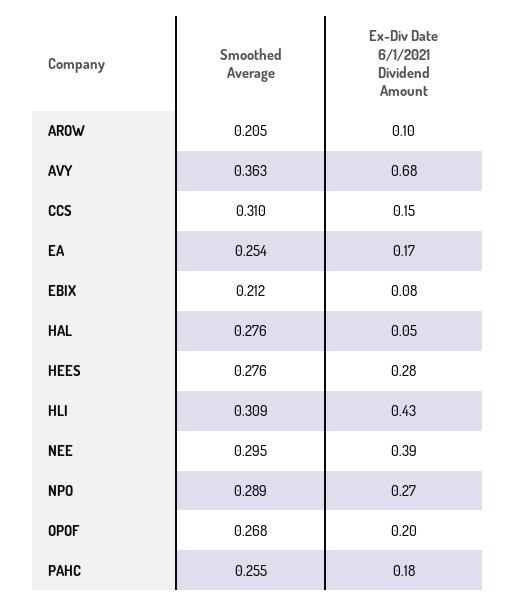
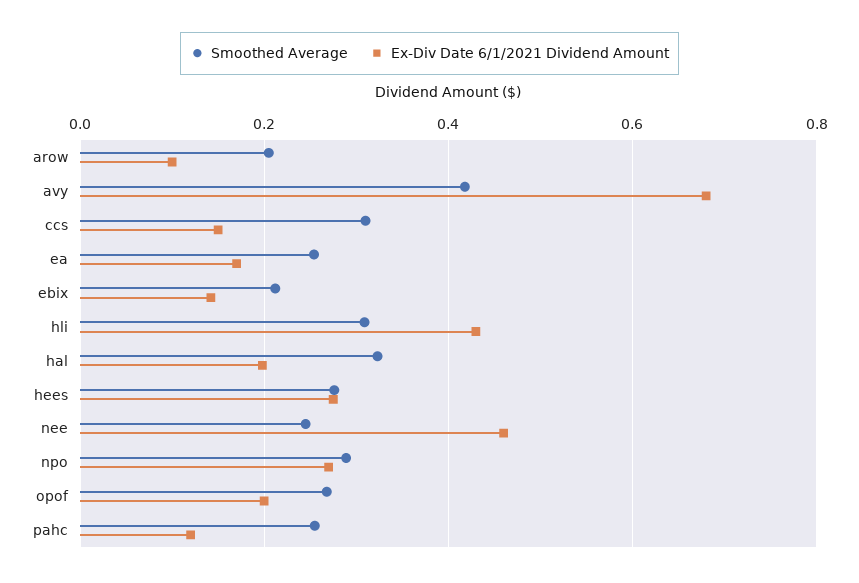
  {
    "Smoothed Average": {
      "AROW": 0.205,
-     "AVY": 0.363,
+     "AVY": 0.42,
      "CCS": 0.31,
      "EA": 0.254,
      "EBIX": 0.212,
-     "HAL": 0.276,
+     "HAL": 0.32,
      "HEES": 0.276,
      "HLI": 0.309,
-     "NEE": 0.295,
+     "NEE": 0.24,
      "NPO": 0.289,
      "OPOF": 0.268,
      "PAHC": 0.255
    },
    "Ex-Div Date 6/1/2021 Dividend Amount": {
      "AROW": 0.1,
      "AVY": 0.68,
      "CCS": 0.15,
      "EA": 0.17,
-     "EBIX": 0.08,
+     "EBIX": 0.14,
-     "HAL": 0.05,
+     "HAL": 0.2,
      "HEES": 0.28,
      "HLI": 0.43,
-     "NEE": 0.39,
+     "NEE": 0.46,
      "NPO": 0.27,
      "OPOF": 0.2,
-     "PAHC": 0.18
+     "PAHC": 0.12
    }
  }

